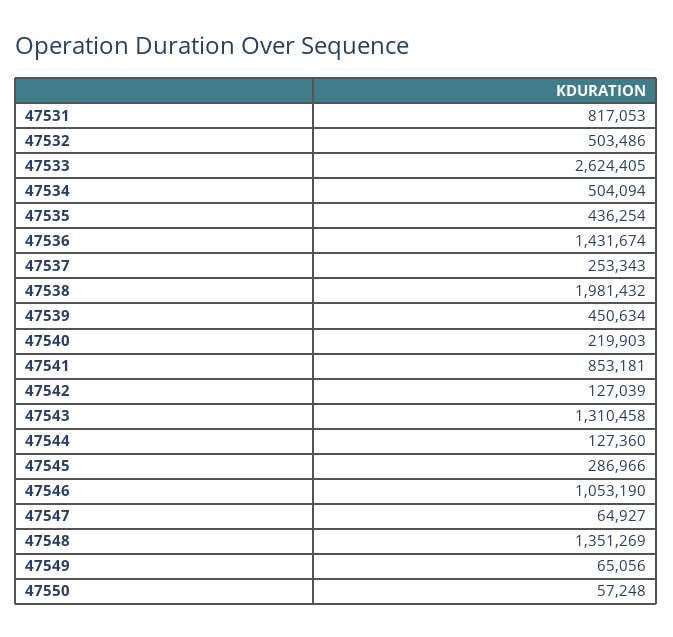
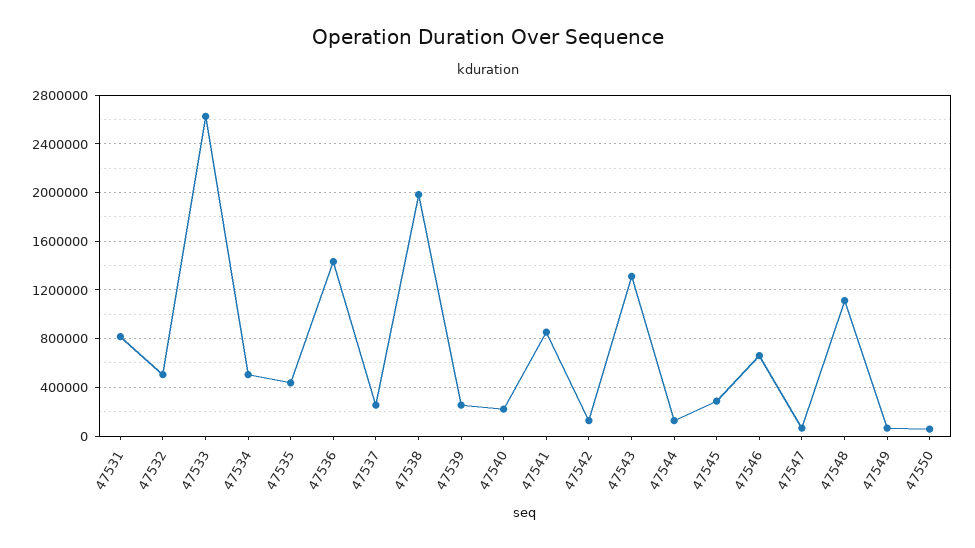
  {
    "47531": 817053,
    "47532": 503486,
    "47533": 2624405,
    "47534": 504094,
    "47535": 436254,
    "47536": 1431674,
    "47537": 253343,
    "47538": 1981432,
-   "47539": 450634,
+   "47539": 250000,
    "47540": 219903,
    "47541": 853181,
    "47542": 127039,
    "47543": 1310458,
    "47544": 127360,
    "47545": 286966,
-   "47546": 1053190,
+   "47546": 650000,
    "47547": 64927,
-   "47548": 1351269,
+   "47548": 1100000,
    "47549": 65056,
    "47550": 57248
  }

